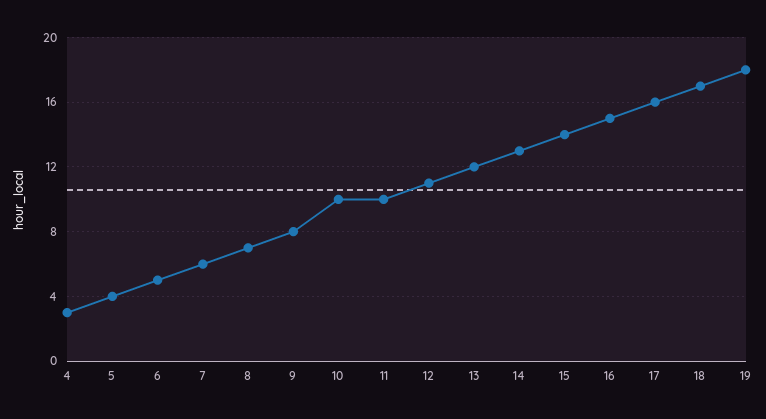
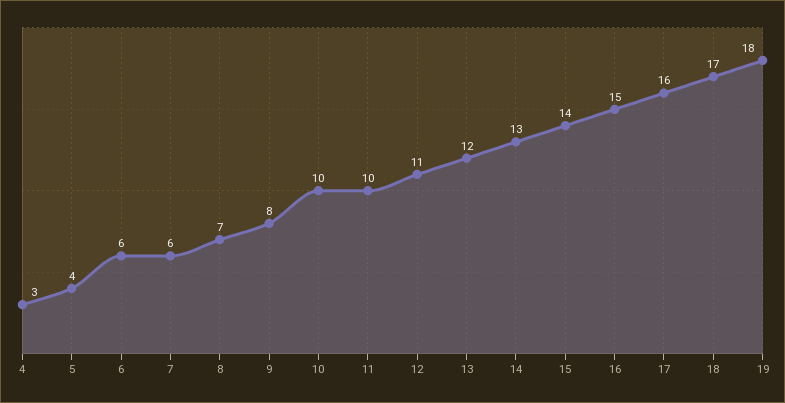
  {
    "4": 3,
    "5": 4,
-   "6": 5,
+   "6": 6,
    "7": 6,
    "8": 7,
    "9": 8,
    "10": 10,
    "11": 10,
    "12": 11,
    "13": 12,
    "14": 13,
    "15": 14,
    "16": 15,
    "17": 16,
    "18": 17,
    "19": 18
  }

